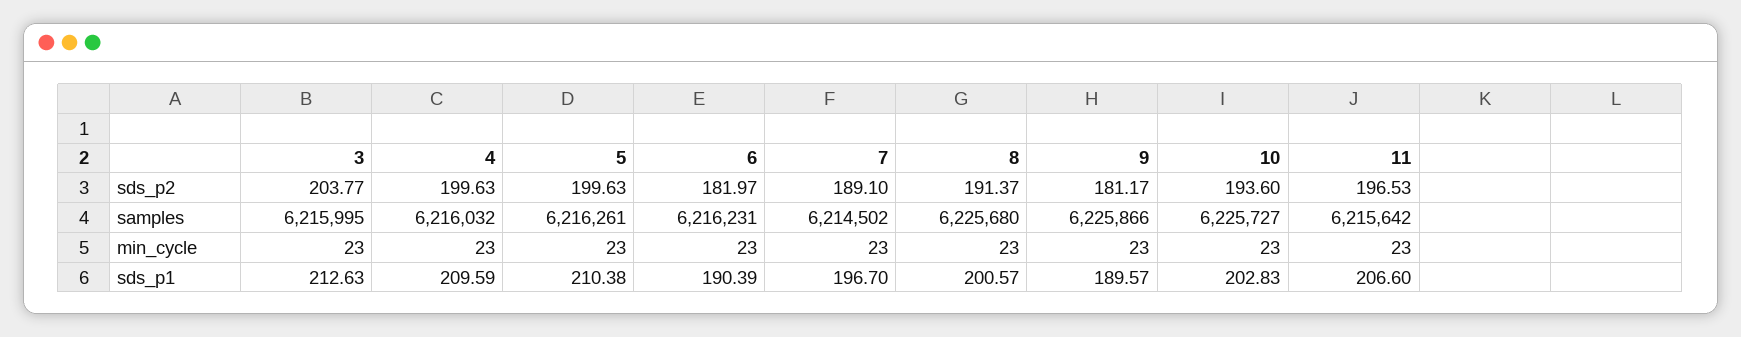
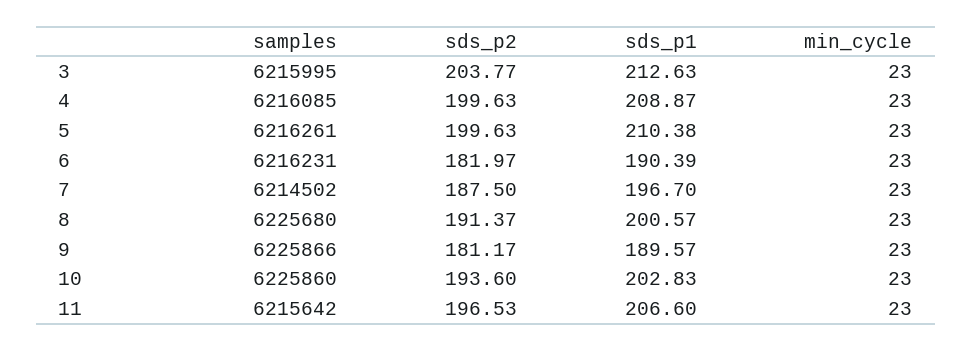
  {
    "3": {
      "sds_p2": 203.77,
      "samples": 6215995,
      "min_cycle": 23,
      "sds_p1": 212.63
    },
    "4": {
      "sds_p2": 199.63,
-     "samples": 6216032,
+     "samples": 6216085,
      "min_cycle": 23,
-     "sds_p1": 209.59
+     "sds_p1": 208.87
    },
    "5": {
      "sds_p2": 199.63,
      "samples": 6216261,
      "min_cycle": 23,
      "sds_p1": 210.38
    },
    "6": {
      "sds_p2": 181.97,
      "samples": 6216231,
      "min_cycle": 23,
      "sds_p1": 190.39
    },
    "7": {
-     "sds_p2": 189.1,
+     "sds_p2": 187.5,
      "samples": 6214502,
      "min_cycle": 23,
      "sds_p1": 196.7
    },
    "8": {
      "sds_p2": 191.37,
      "samples": 6225680,
      "min_cycle": 23,
      "sds_p1": 200.57
    },
    "9": {
      "sds_p2": 181.17,
      "samples": 6225866,
      "min_cycle": 23,
      "sds_p1": 189.57
    },
    "10": {
      "sds_p2": 193.6,
-     "samples": 6225727,
+     "samples": 6225860,
      "min_cycle": 23,
      "sds_p1": 202.83
    },
    "11": {
      "sds_p2": 196.53,
      "samples": 6215642,
      "min_cycle": 23,
      "sds_p1": 206.6
    }
  }

